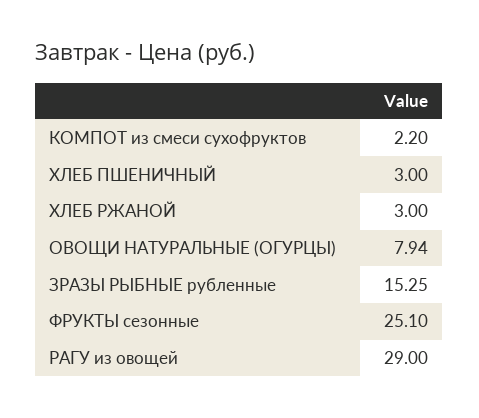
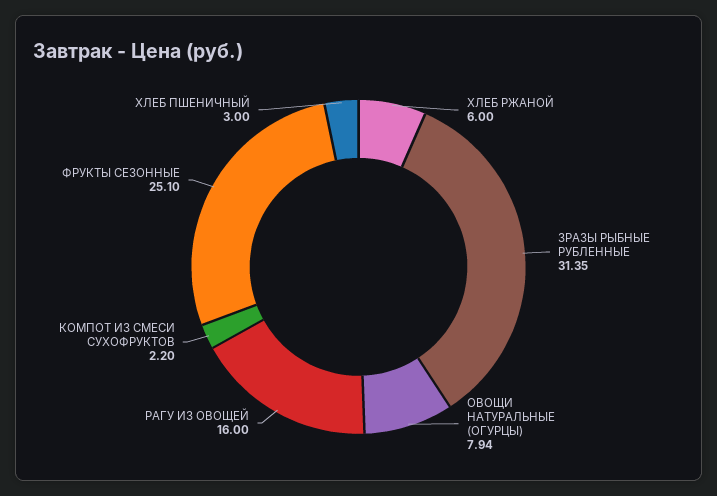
  {
    "КОМПОТ из смеси сухофруктов": 2.2,
    "ХЛЕБ ПШЕНИЧНЫЙ": 3,
-   "ХЛЕБ РЖАНОЙ": 3,
+   "ХЛЕБ РЖАНОЙ": 6,
    "ОВОЩИ НАТУРАЛЬНЫЕ (ОГУРЦЫ)": 7.94,
-   "ЗРАЗЫ РЫБНЫЕ рубленные": 15.25,
+   "ЗРАЗЫ РЫБНЫЕ рубленные": 31.35,
    "ФРУКТЫ сезонные": 25.1,
-   "РАГУ из овощей": 29
+   "РАГУ из овощей": 16
  }

